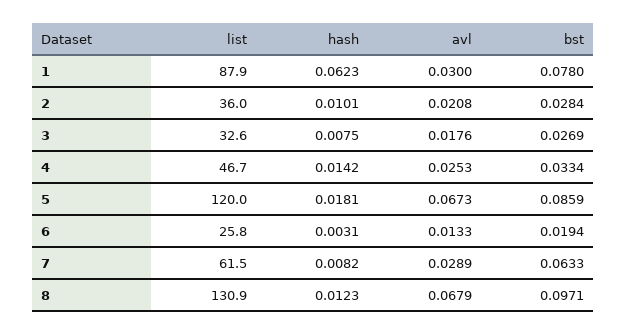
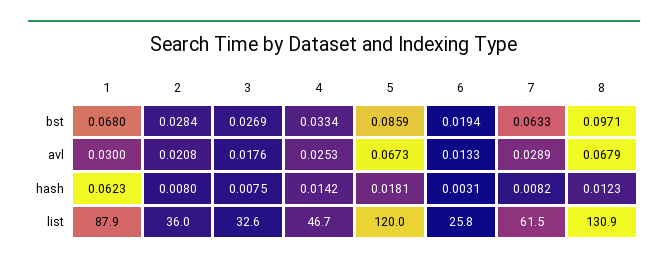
  {
    "list": {
      "1": 87.9,
      "2": 36,
      "3": 32.6,
      "4": 46.7,
      "5": 120,
      "6": 25.8,
      "7": 61.5,
      "8": 130.9
    },
    "hash": {
      "1": 0.0623,
-     "2": 0.0101,
+     "2": 0.008,
      "3": 0.0075,
      "4": 0.0142,
      "5": 0.0181,
      "6": 0.0031,
      "7": 0.0082,
      "8": 0.0123
    },
    "avl": {
      "1": 0.03,
      "2": 0.0208,
      "3": 0.0176,
      "4": 0.0253,
      "5": 0.0673,
      "6": 0.0133,
      "7": 0.0289,
      "8": 0.0679
    },
    "bst": {
-     "1": 0.078,
+     "1": 0.068,
      "2": 0.0284,
      "3": 0.0269,
      "4": 0.0334,
      "5": 0.0859,
      "6": 0.0194,
      "7": 0.0633,
      "8": 0.0971
    }
  }

